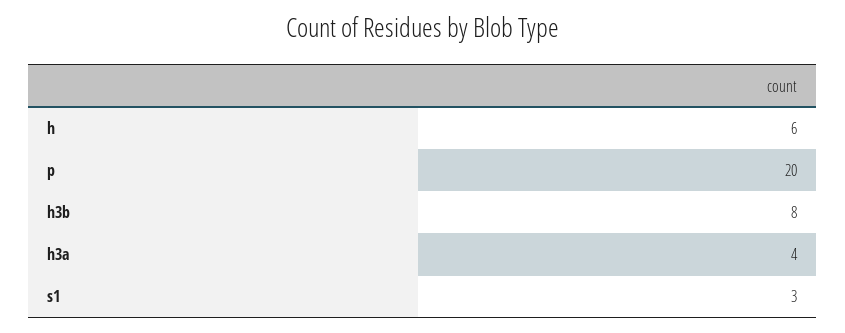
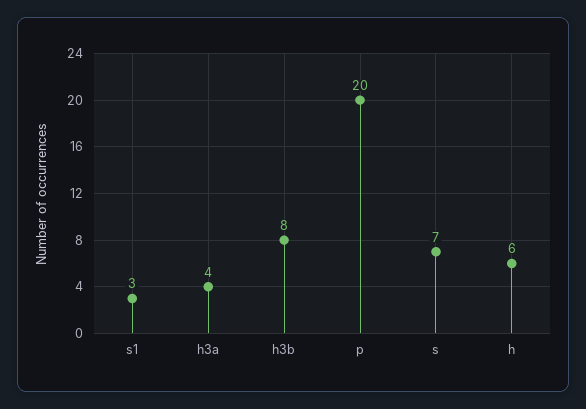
  {
    "h": 6,
    "p": 20,
    "h3b": 8,
    "h3a": 4,
-   "s1": 3
+   "s1": 3,
+   "s": 7
  }

